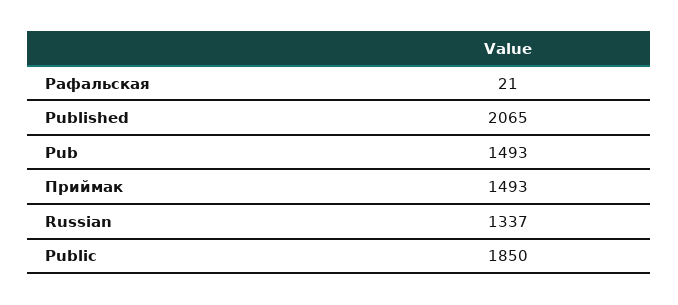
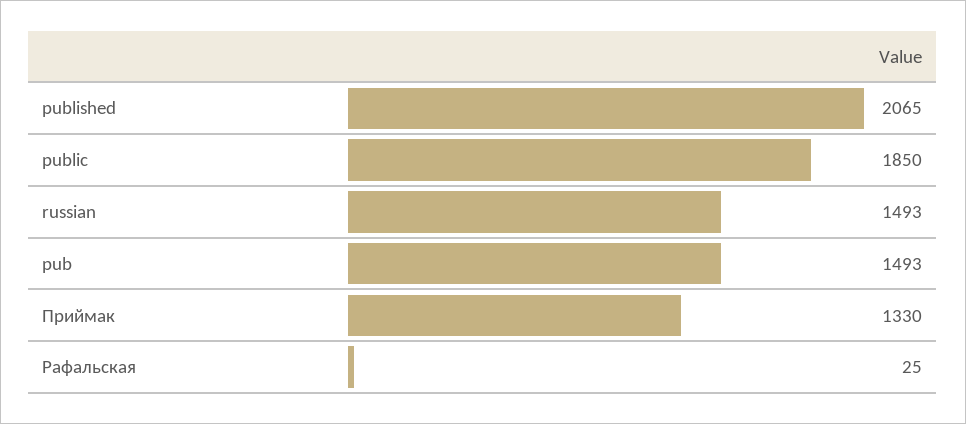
  {
-   "Рафальская": 21,
+   "Рафальская": 25,
    "Published": 2065,
    "Pub": 1493,
-   "Приймак": 1493,
+   "Приймак": 1330,
-   "Russian": 1337,
+   "Russian": 1493,
    "Public": 1850
  }

